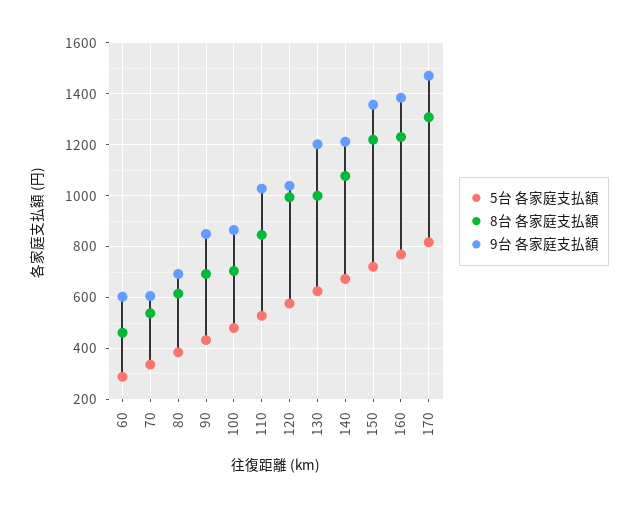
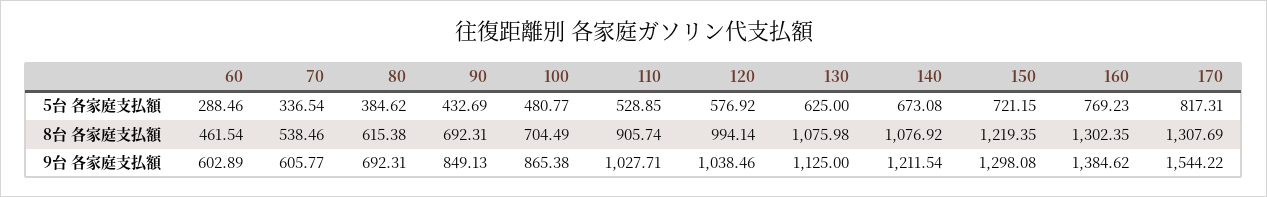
  {
    "5台 各家庭支払額": {
      "60": 288.46,
      "70": 336.54,
      "80": 384.62,
      "90": 432.69,
      "100": 480.77,
      "110": 528.85,
      "120": 576.92,
      "130": 625,
      "140": 673.08,
      "150": 721.15,
      "160": 769.23,
      "170": 817.31
    },
    "8台 各家庭支払額": {
      "60": 461.54,
      "70": 538.46,
      "80": 615.38,
      "90": 692.31,
      "100": 704.49,
-     "110": 850,
+     "110": 905.74,
      "120": 994.14,
-     "130": 1000,
+     "130": 1075.98,
      "140": 1076.92,
      "150": 1219.35,
-     "160": 1225,
+     "160": 1302.35,
      "170": 1307.69
    },
    "9台 各家庭支払額": {
      "60": 602.89,
      "70": 605.77,
      "80": 692.31,
      "90": 849.13,
      "100": 865.38,
      "110": 1027.71,
      "120": 1038.46,
-     "130": 1200,
+     "130": 1125,
      "140": 1211.54,
-     "150": 1350,
+     "150": 1298.08,
      "160": 1384.62,
-     "170": 1475
+     "170": 1544.22
    }
  }

